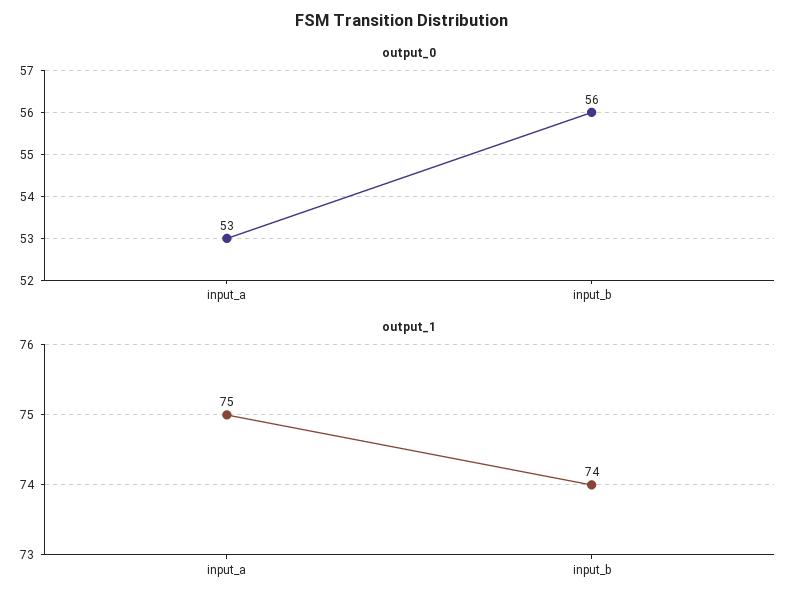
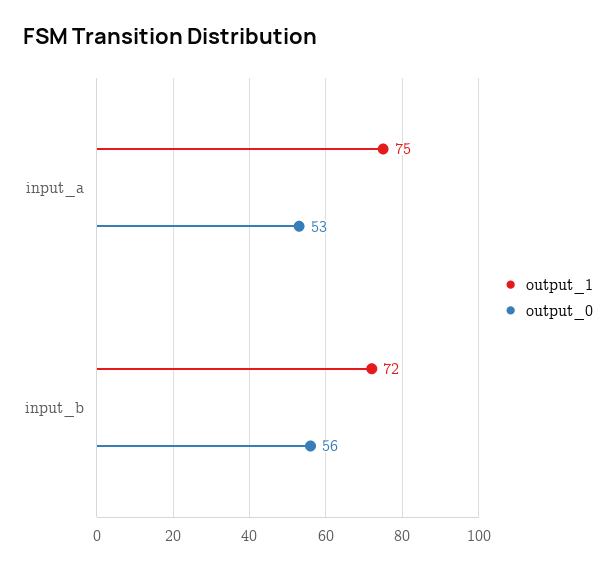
  {
    "output_0": {
      "input_a": 53,
      "input_b": 56
    },
    "output_1": {
      "input_a": 75,
-     "input_b": 74
+     "input_b": 72
    }
  }

